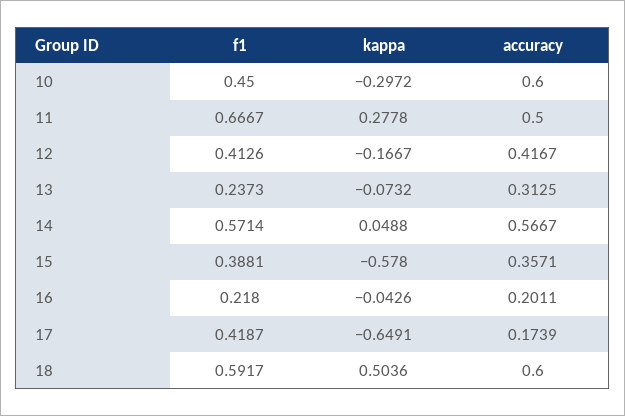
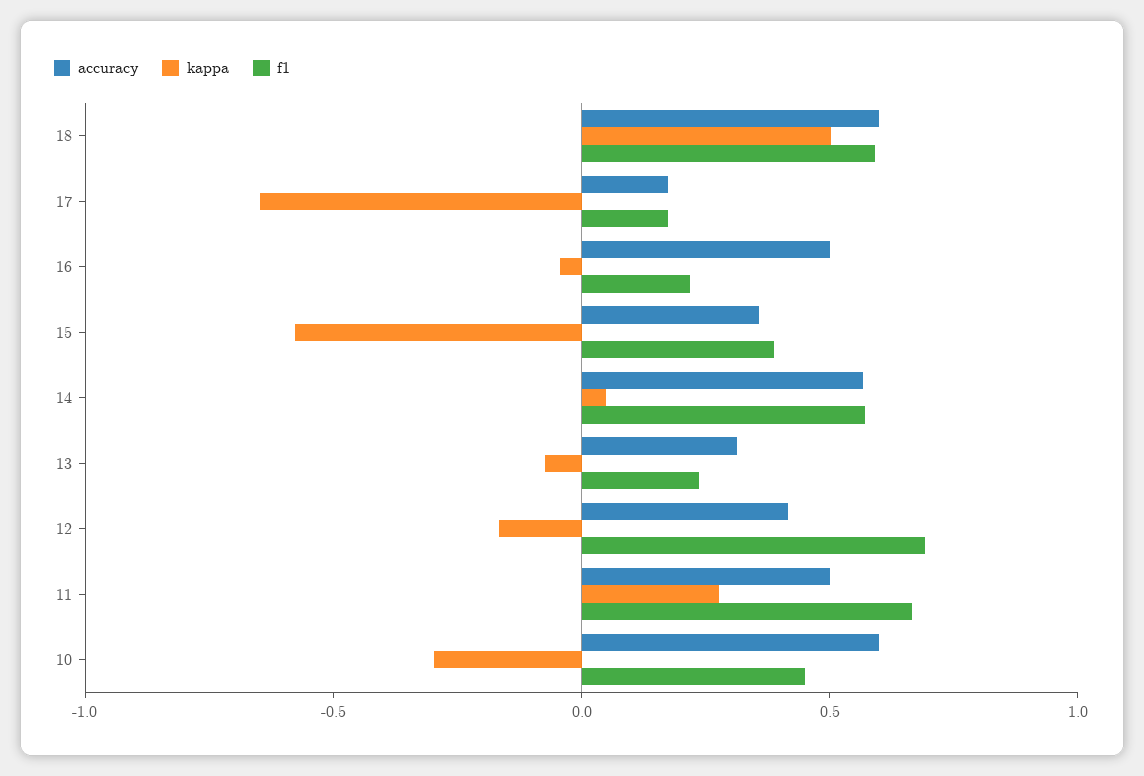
  {
    "f1": {
      "10": 0.45,
      "11": 0.6667,
-     "12": 0.4126,
+     "12": 0.7,
      "13": 0.2373,
      "14": 0.5714,
      "15": 0.3881,
      "16": 0.218,
-     "17": 0.4187,
+     "17": 0.2,
      "18": 0.5917
    },
    "kappa": {
      "10": -0.2972,
      "11": 0.2778,
      "12": -0.1667,
      "13": -0.0732,
      "14": 0.0488,
      "15": -0.578,
      "16": -0.0426,
      "17": -0.6491,
      "18": 0.5036
    },
    "accuracy": {
      "10": 0.6,
      "11": 0.5,
      "12": 0.4167,
      "13": 0.3125,
      "14": 0.5667,
      "15": 0.3571,
-     "16": 0.2011,
+     "16": 0.5,
      "17": 0.1739,
      "18": 0.6
    }
  }

